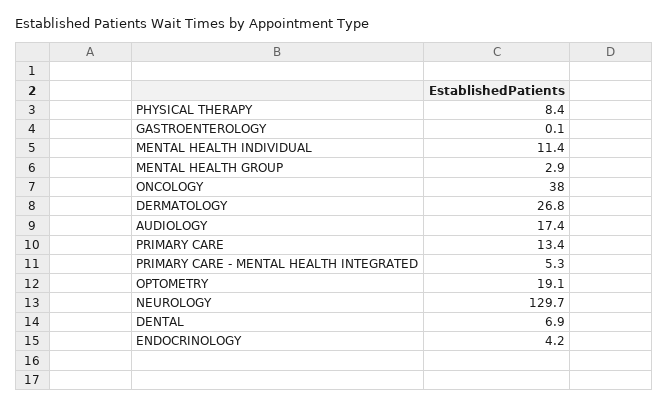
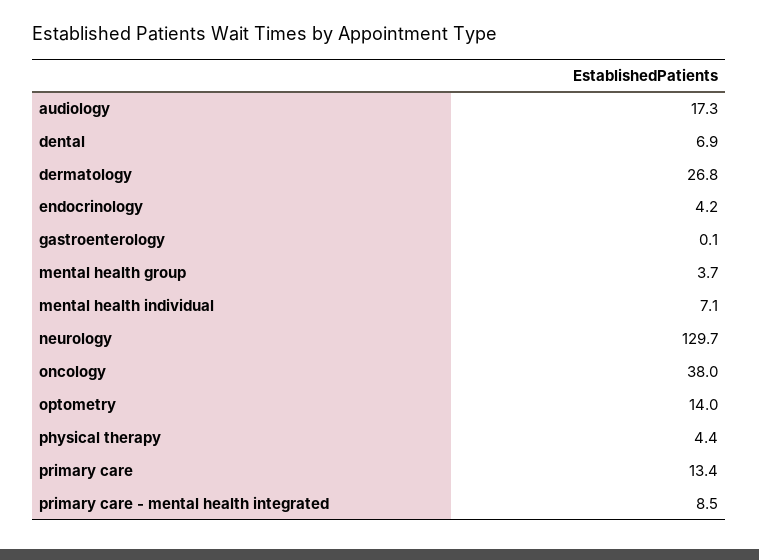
  {
-   "PHYSICAL THERAPY": 8.4,
+   "PHYSICAL THERAPY": 4.4,
    "GASTROENTEROLOGY": 0.1,
-   "MENTAL HEALTH INDIVIDUAL": 11.4,
+   "MENTAL HEALTH INDIVIDUAL": 7.1,
-   "MENTAL HEALTH GROUP": 2.9,
+   "MENTAL HEALTH GROUP": 3.7,
    "ONCOLOGY": 38,
    "DERMATOLOGY": 26.8,
-   "AUDIOLOGY": 17.4,
+   "AUDIOLOGY": 17.3,
    "PRIMARY CARE": 13.4,
-   "PRIMARY CARE - MENTAL HEALTH INTEGRATED": 5.3,
+   "PRIMARY CARE - MENTAL HEALTH INTEGRATED": 8.5,
-   "OPTOMETRY": 19.1,
+   "OPTOMETRY": 14,
    "NEUROLOGY": 129.7,
    "DENTAL": 6.9,
    "ENDOCRINOLOGY": 4.2
  }

